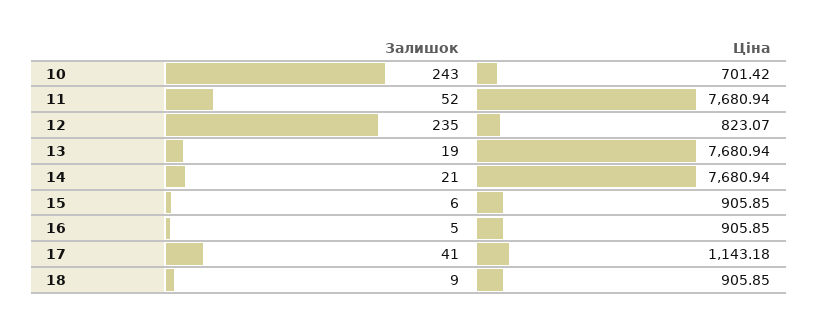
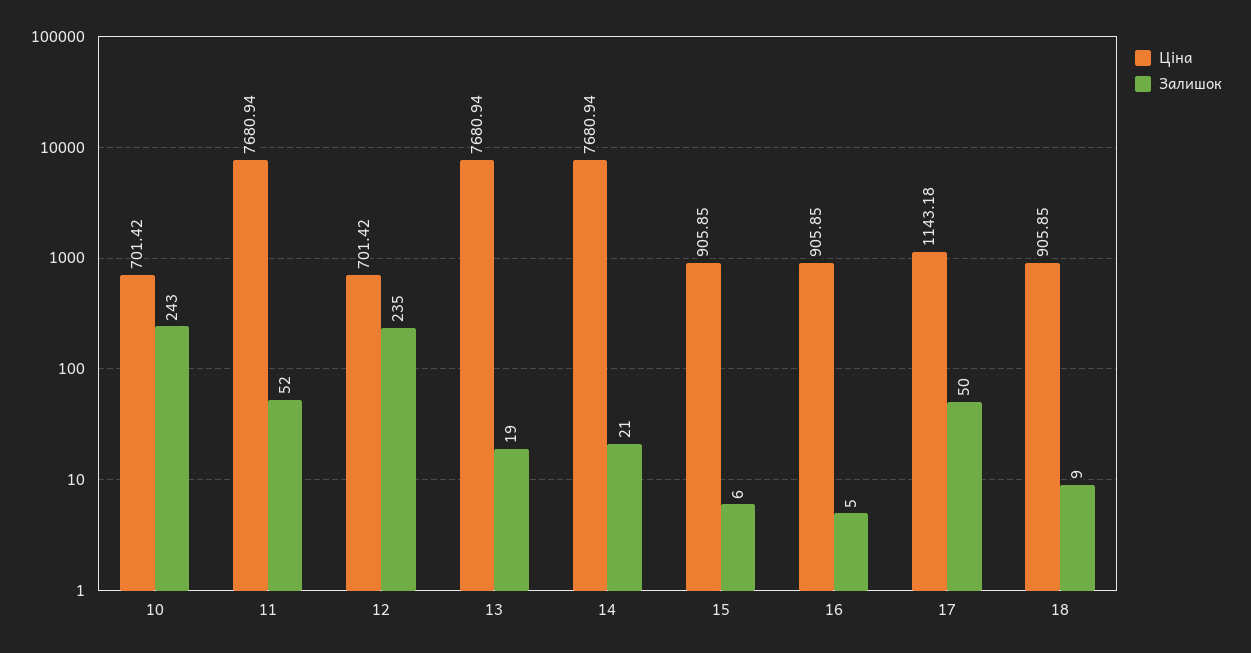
  {
    "Залишок": {
      "10": 243,
      "11": 52,
      "12": 235,
      "13": 19,
      "14": 21,
      "15": 6,
      "16": 5,
-     "17": 41,
+     "17": 50,
      "18": 9
    },
    "Ціна": {
      "10": 701.42,
      "11": 7680.94,
-     "12": 823.07,
+     "12": 701.42,
      "13": 7680.94,
      "14": 7680.94,
      "15": 905.85,
      "16": 905.85,
      "17": 1143.18,
      "18": 905.85
    }
  }

